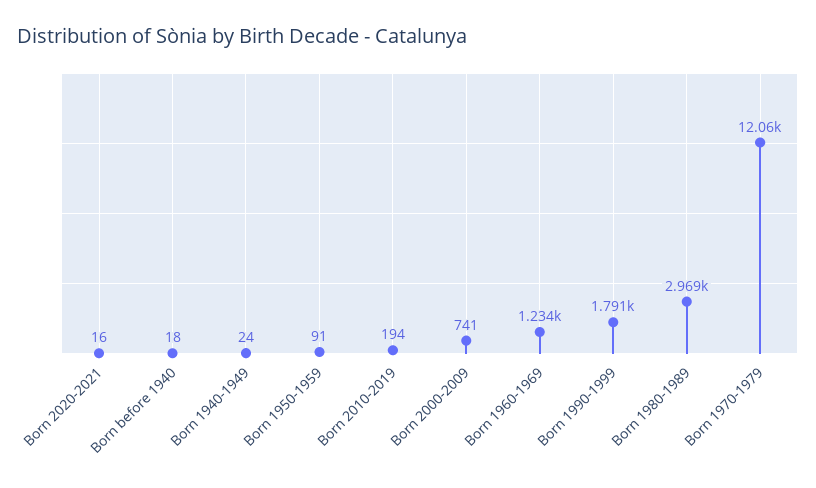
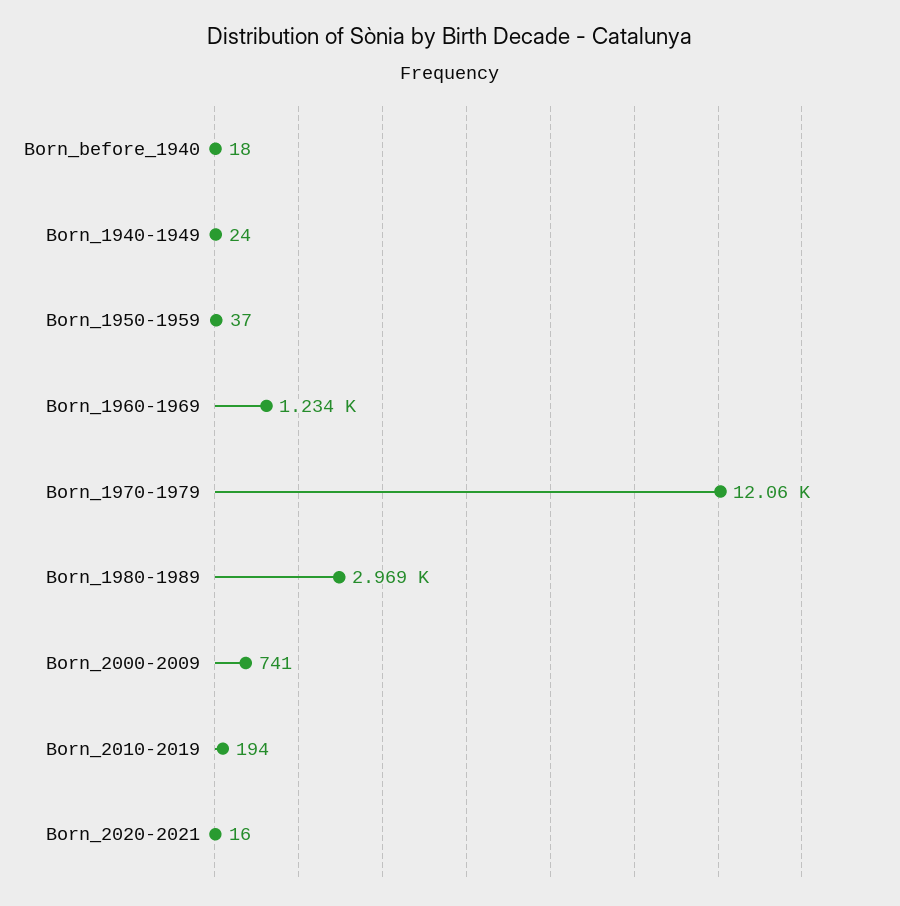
  {
    "Born 2020-2021": 16,
    "Born before 1940": 18,
    "Born 1940-1949": 24,
-   "Born 1950-1959": 91,
+   "Born 1950-1959": 37,
    "Born 2010-2019": 194,
    "Born 2000-2009": 741,
    "Born 1960-1969": 1234,
-   "Born 1990-1999": 1791,
    "Born 1980-1989": 2969,
    "Born 1970-1979": 12060
  }

